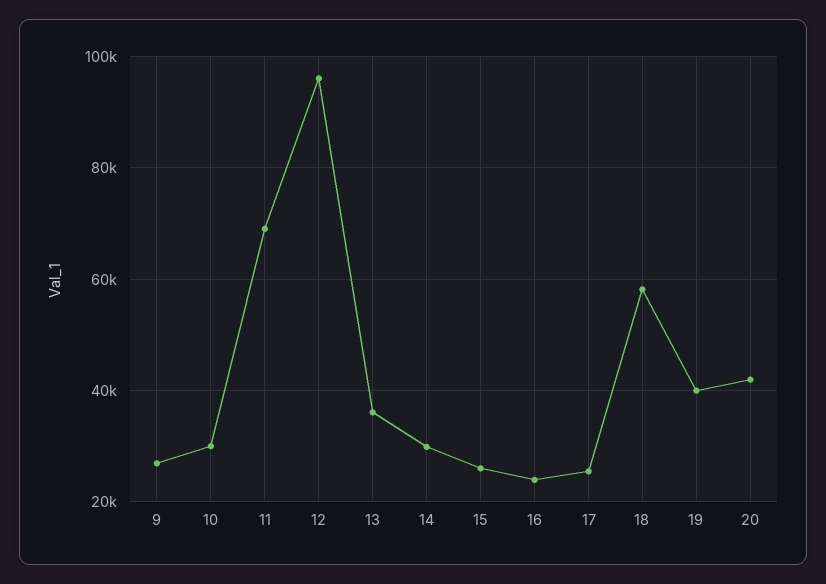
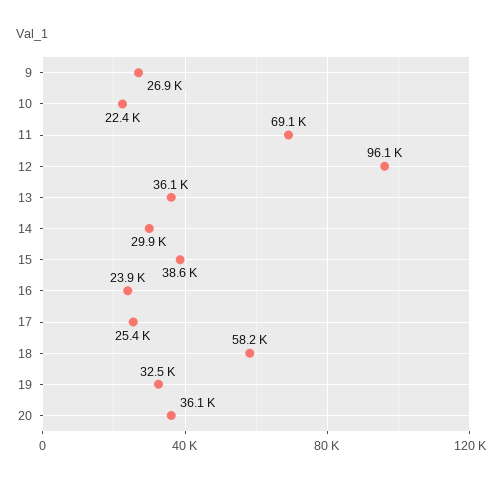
  {
    "9": 26900,
-   "10": 30000,
+   "10": 22400,
    "11": 69100,
    "12": 96100,
    "13": 36100,
    "14": 29900,
-   "15": 26000,
+   "15": 38600,
    "16": 23900,
    "17": 25400,
    "18": 58200,
-   "19": 40000,
+   "19": 32500,
-   "20": 42000
+   "20": 36100
  }

